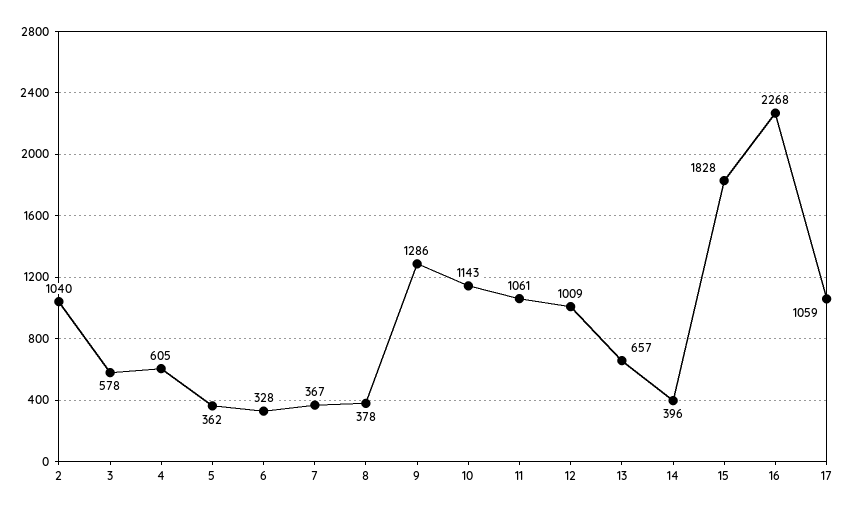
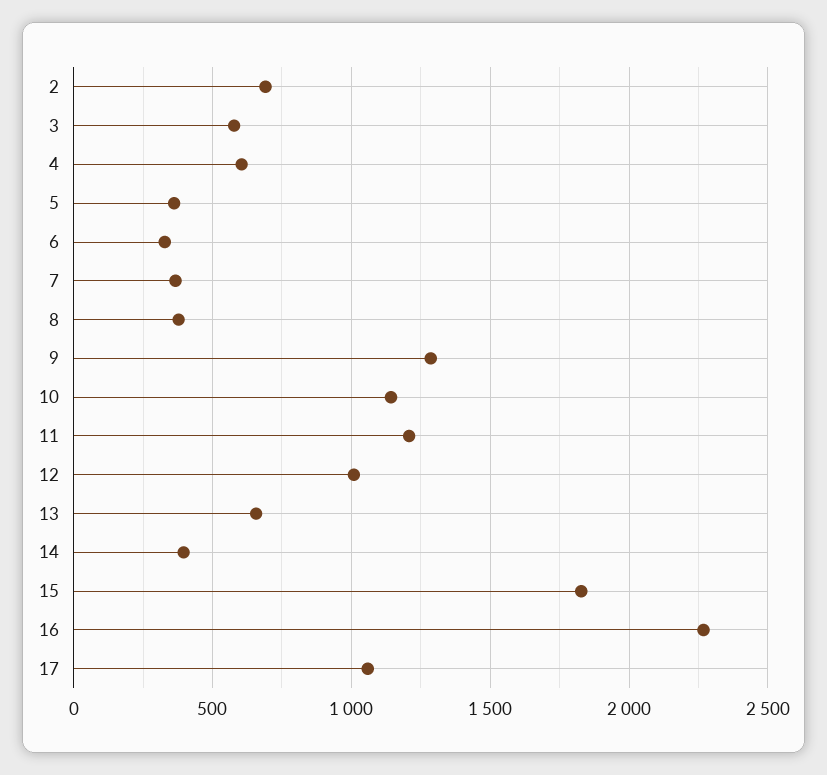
  {
-   "2": 1040,
+   "2": 700,
    "3": 578,
    "4": 605,
    "5": 362,
    "6": 328,
    "7": 367,
    "8": 378,
    "9": 1286,
    "10": 1143,
-   "11": 1061,
+   "11": 1200,
    "12": 1009,
    "13": 657,
    "14": 396,
    "15": 1828,
    "16": 2268,
    "17": 1059
  }

